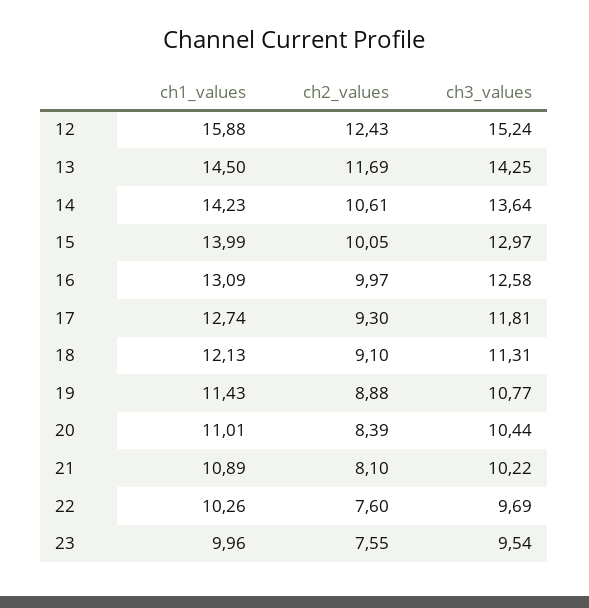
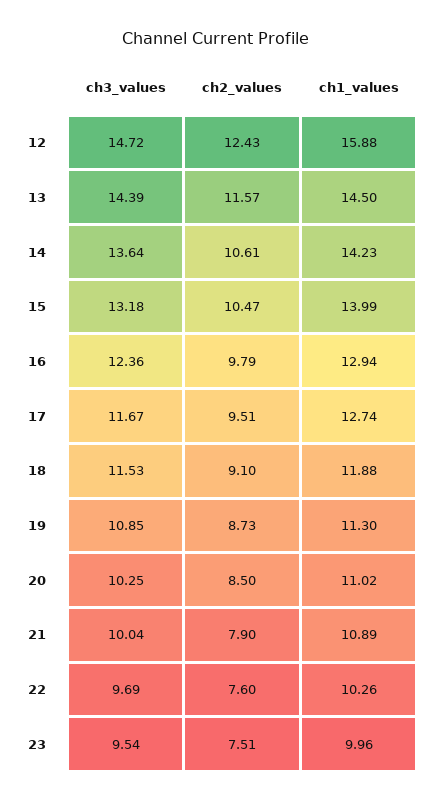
  {
    "ch1_values": {
      "12": 15.88,
      "13": 14.5,
      "14": 14.23,
      "15": 13.99,
-     "16": 13.09,
+     "16": 12.94,
      "17": 12.74,
-     "18": 12.13,
+     "18": 11.88,
-     "19": 11.43,
+     "19": 11.3,
-     "20": 11.01,
+     "20": 11.02,
      "21": 10.89,
      "22": 10.26,
      "23": 9.96
    },
    "ch2_values": {
      "12": 12.43,
-     "13": 11.69,
+     "13": 11.57,
      "14": 10.61,
-     "15": 10.05,
+     "15": 10.47,
-     "16": 9.97,
+     "16": 9.79,
-     "17": 9.3,
+     "17": 9.51,
      "18": 9.1,
-     "19": 8.88,
+     "19": 8.73,
-     "20": 8.39,
+     "20": 8.5,
-     "21": 8.1,
+     "21": 7.9,
      "22": 7.6,
-     "23": 7.55
+     "23": 7.51
    },
    "ch3_values": {
-     "12": 15.24,
+     "12": 14.72,
-     "13": 14.25,
+     "13": 14.39,
      "14": 13.64,
-     "15": 12.97,
+     "15": 13.18,
-     "16": 12.58,
+     "16": 12.36,
-     "17": 11.81,
+     "17": 11.67,
-     "18": 11.31,
+     "18": 11.53,
-     "19": 10.77,
+     "19": 10.85,
-     "20": 10.44,
+     "20": 10.25,
-     "21": 10.22,
+     "21": 10.04,
      "22": 9.69,
      "23": 9.54
    }
  }

